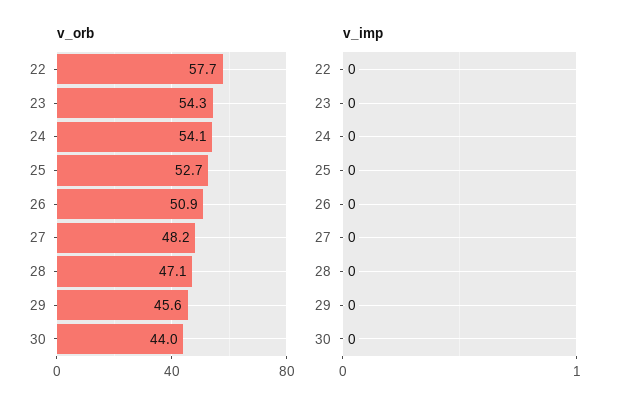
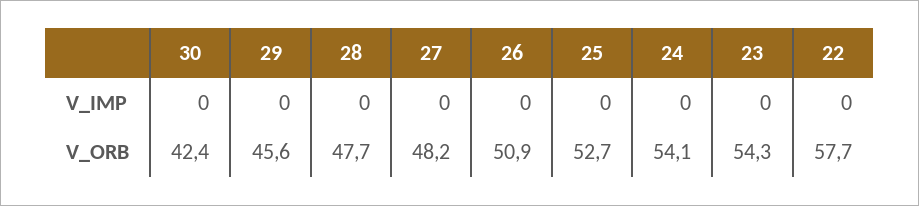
  {
    "v_orb": {
      "22": 57.7,
      "23": 54.3,
      "24": 54.1,
      "25": 52.7,
      "26": 50.9,
      "27": 48.2,
-     "28": 47.1,
+     "28": 47.7,
      "29": 45.6,
-     "30": 44
+     "30": 42.4
    },
    "v_imp": {
      "22": 0,
      "23": 0,
      "24": 0,
      "25": 0,
      "26": 0,
      "27": 0,
      "28": 0,
      "29": 0,
      "30": 0
    }
  }

